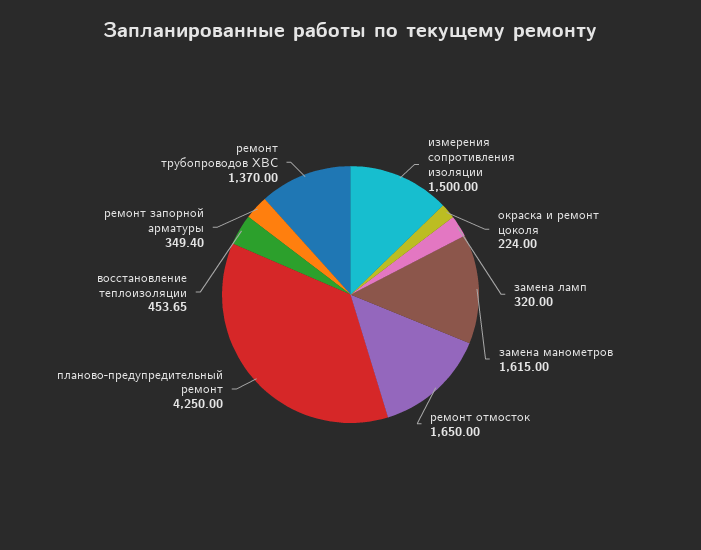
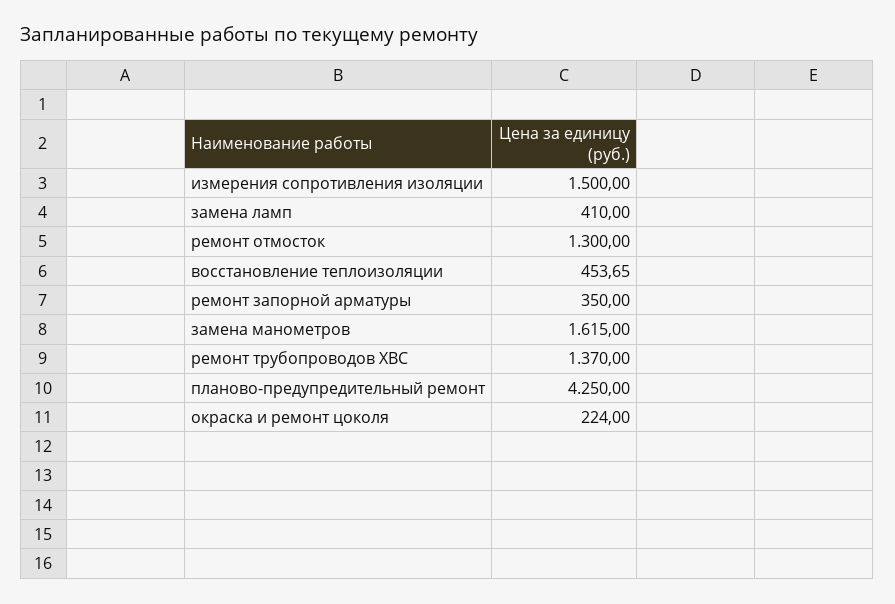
  {
    "измерения сопротивления изоляции": 1500,
    "окраска и ремонт цоколя": 224,
-   "замена ламп": 320,
+   "замена ламп": 410,
    "замена манометров": 1615,
-   "ремонт отмосток": 1650,
+   "ремонт отмосток": 1300,
    "планово-предупредительный ремонт": 4250,
    "восстановление теплоизоляции": 453.65,
-   "ремонт запорной арматуры": 349.4,
+   "ремонт запорной арматуры": 350,
    "ремонт трубопроводов ХВС": 1370
  }

